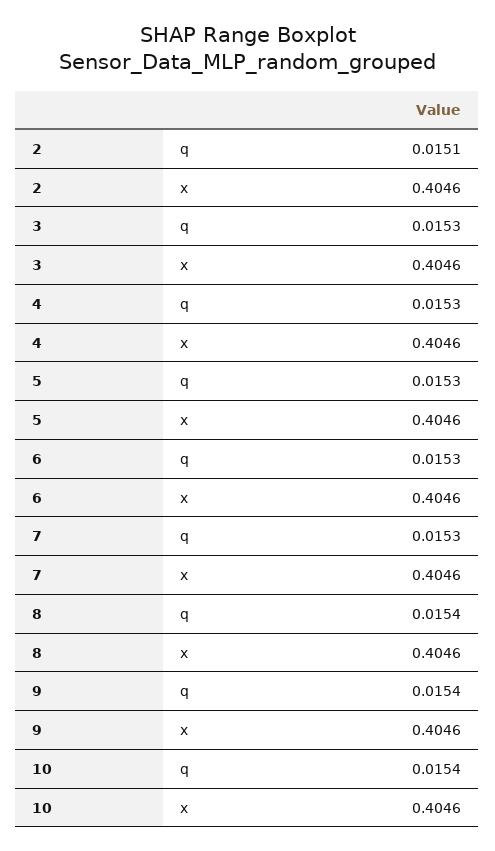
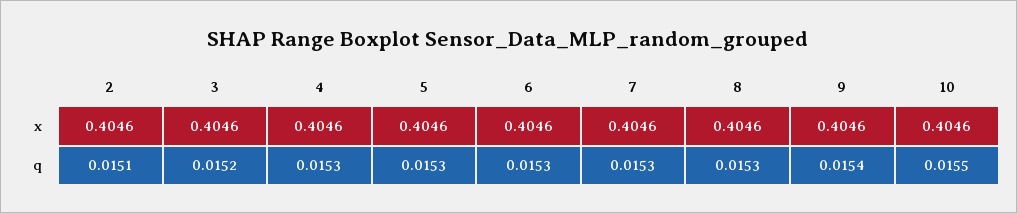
  {
    "2": {
      "q": 0.0151,
      "x": 0.4046
    },
    "3": {
-     "q": 0.0153,
+     "q": 0.0152,
      "x": 0.4046
    },
    "4": {
      "q": 0.0153,
      "x": 0.4046
    },
    "5": {
      "q": 0.0153,
      "x": 0.4046
    },
    "6": {
      "q": 0.0153,
      "x": 0.4046
    },
    "7": {
      "q": 0.0153,
      "x": 0.4046
    },
    "8": {
-     "q": 0.0154,
+     "q": 0.0153,
      "x": 0.4046
    },
    "9": {
      "q": 0.0154,
      "x": 0.4046
    },
    "10": {
-     "q": 0.0154,
+     "q": 0.0155,
      "x": 0.4046
    }
  }

